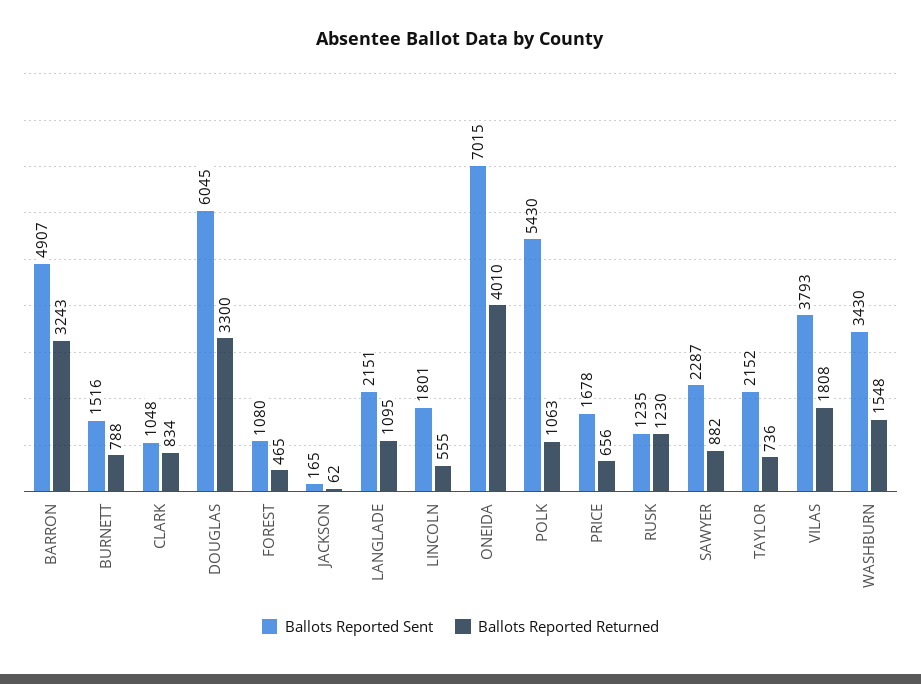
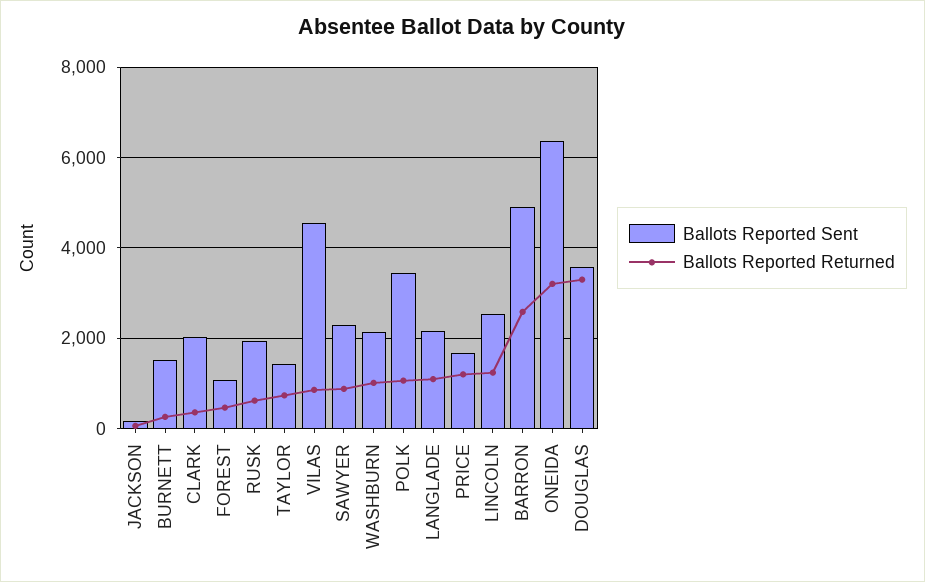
  {
    "Ballots Reported Sent": {
      "BARRON": 4907,
      "BURNETT": 1516,
-     "CLARK": 1048,
+     "CLARK": 2000,
-     "DOUGLAS": 6045,
+     "DOUGLAS": 3600,
      "FOREST": 1080,
      "JACKSON": 165,
      "LANGLADE": 2151,
-     "LINCOLN": 1801,
+     "LINCOLN": 2600,
-     "ONEIDA": 7015,
+     "ONEIDA": 6400,
-     "POLK": 5430,
+     "POLK": 3400,
      "PRICE": 1678,
-     "RUSK": 1235,
+     "RUSK": 2000,
      "SAWYER": 2287,
-     "TAYLOR": 2152,
+     "TAYLOR": 1400,
-     "VILAS": 3793,
+     "VILAS": 4600,
-     "WASHBURN": 3430
+     "WASHBURN": 2200
    },
    "Ballots Reported Returned": {
-     "BARRON": 3243,
+     "BARRON": 2600,
-     "BURNETT": 788,
+     "BURNETT": 200,
-     "CLARK": 834,
+     "CLARK": 400,
      "DOUGLAS": 3300,
      "FOREST": 465,
      "JACKSON": 62,
      "LANGLADE": 1095,
-     "LINCOLN": 555,
+     "LINCOLN": 1200,
-     "ONEIDA": 4010,
+     "ONEIDA": 3200,
      "POLK": 1063,
-     "PRICE": 656,
+     "PRICE": 1200,
-     "RUSK": 1230,
+     "RUSK": 600,
      "SAWYER": 882,
      "TAYLOR": 736,
-     "VILAS": 1808,
+     "VILAS": 800,
-     "WASHBURN": 1548
+     "WASHBURN": 1000
    }
  }

